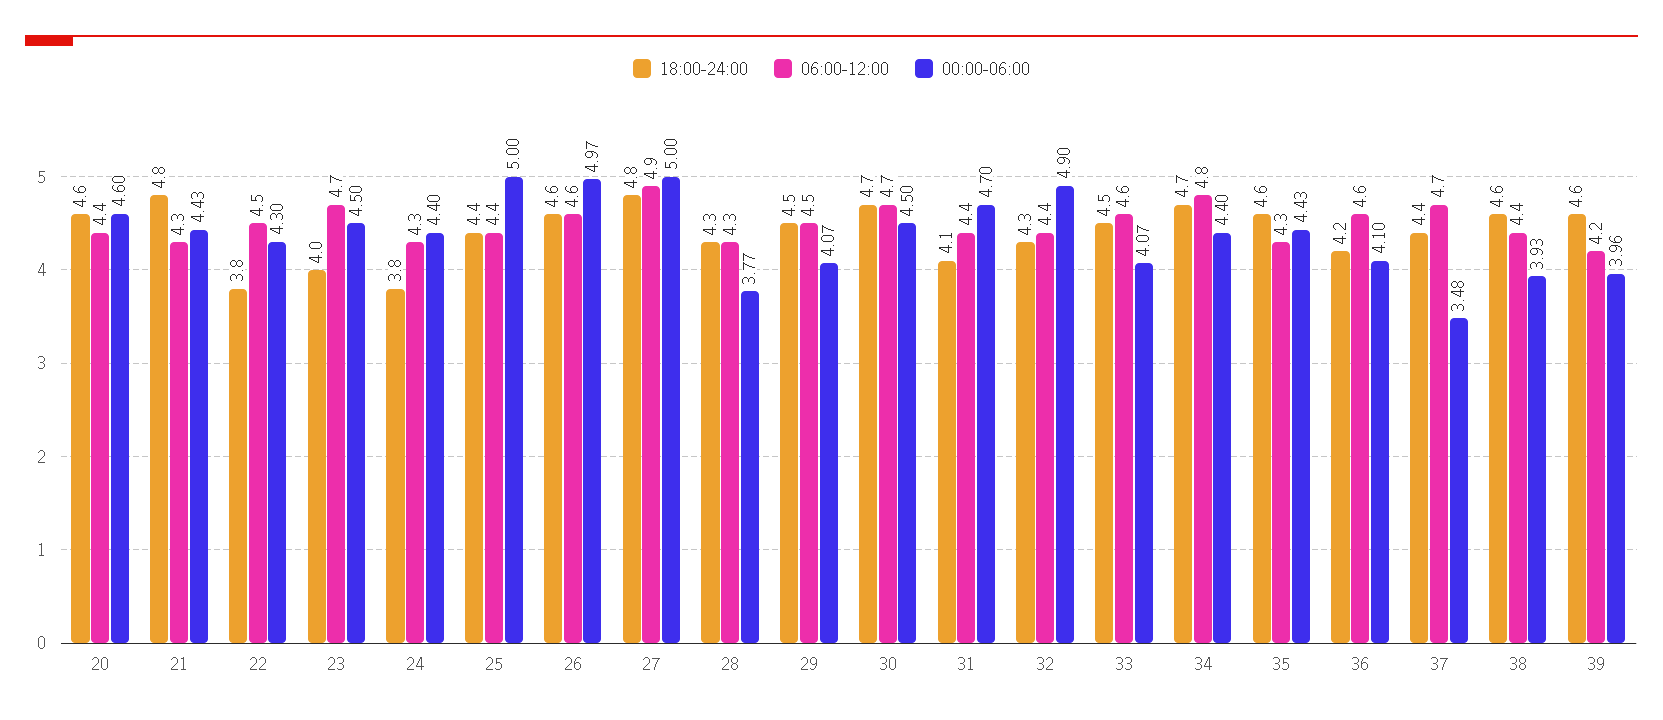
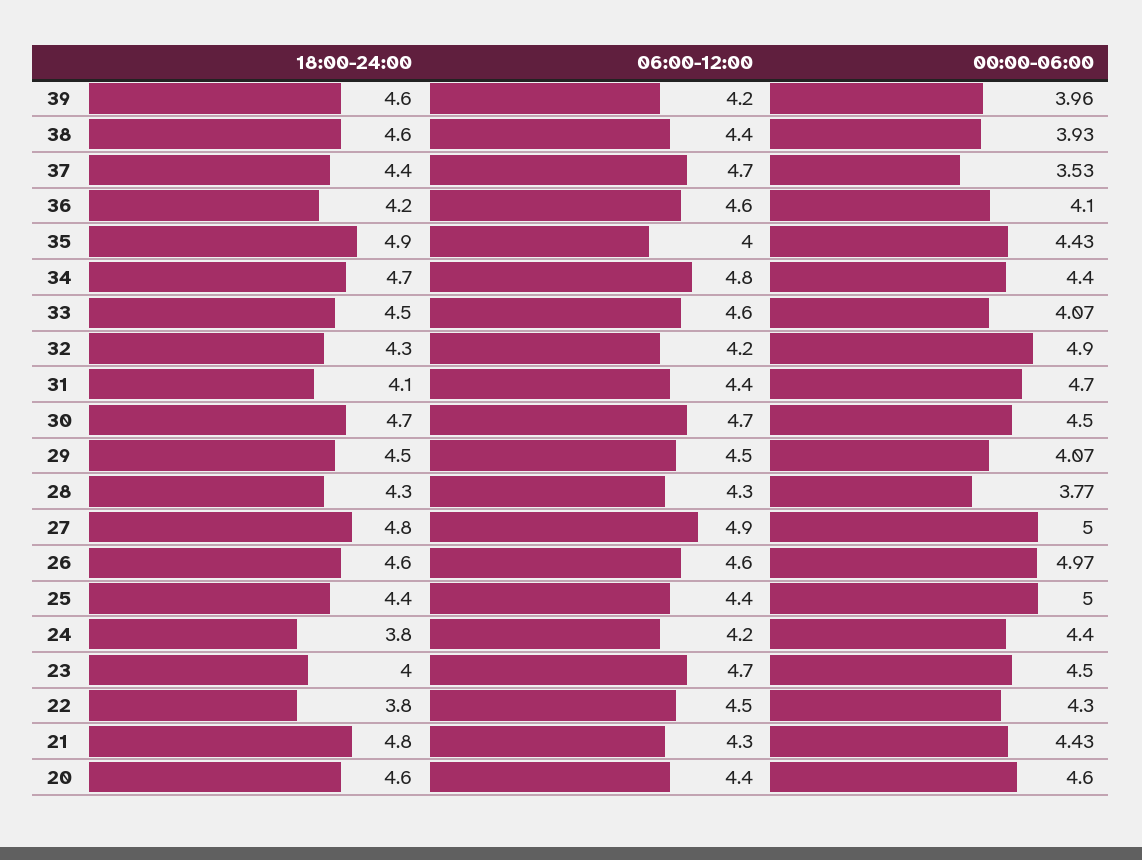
  {
    "18:00-24:00": {
      "20": 4.6,
      "21": 4.8,
      "22": 3.8,
      "23": 4,
      "24": 3.8,
      "25": 4.4,
      "26": 4.6,
      "27": 4.8,
      "28": 4.3,
      "29": 4.5,
      "30": 4.7,
      "31": 4.1,
      "32": 4.3,
      "33": 4.5,
      "34": 4.7,
-     "35": 4.6,
+     "35": 4.9,
      "36": 4.2,
      "37": 4.4,
      "38": 4.6,
      "39": 4.6
    },
    "06:00-12:00": {
      "20": 4.4,
      "21": 4.3,
      "22": 4.5,
      "23": 4.7,
-     "24": 4.3,
+     "24": 4.2,
      "25": 4.4,
      "26": 4.6,
      "27": 4.9,
      "28": 4.3,
      "29": 4.5,
      "30": 4.7,
      "31": 4.4,
-     "32": 4.4,
+     "32": 4.2,
      "33": 4.6,
      "34": 4.8,
-     "35": 4.3,
+     "35": 4,
      "36": 4.6,
      "37": 4.7,
      "38": 4.4,
      "39": 4.2
    },
    "00:00-06:00": {
      "20": 4.6,
      "21": 4.43,
      "22": 4.3,
      "23": 4.5,
      "24": 4.4,
      "25": 5,
      "26": 4.97,
      "27": 5,
      "28": 3.77,
      "29": 4.07,
      "30": 4.5,
      "31": 4.7,
      "32": 4.9,
      "33": 4.07,
      "34": 4.4,
      "35": 4.43,
      "36": 4.1,
-     "37": 3.48,
+     "37": 3.53,
      "38": 3.93,
      "39": 3.96
    }
  }

